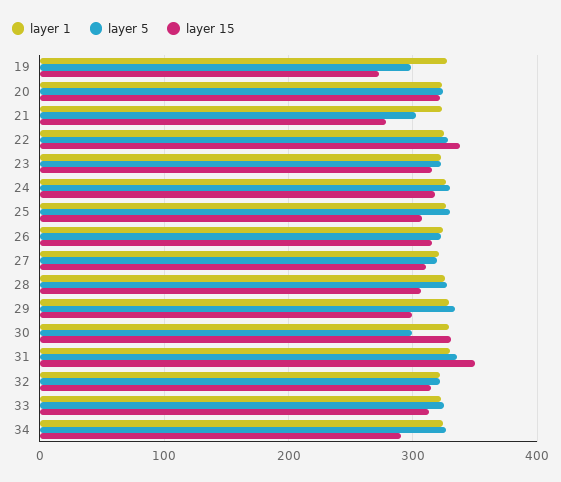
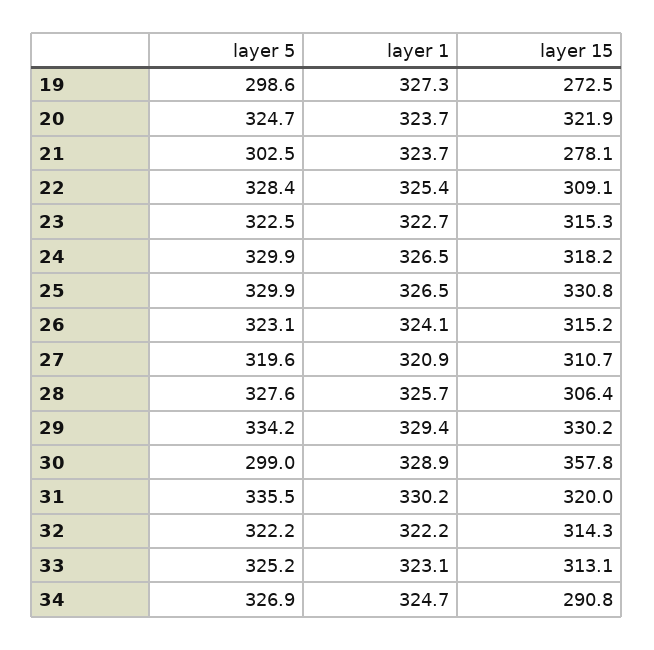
  {
    "layer 1": {
      "19": 327.3,
      "20": 323.7,
      "21": 323.7,
      "22": 325.4,
      "23": 322.7,
      "24": 326.5,
      "25": 326.5,
      "26": 324.1,
      "27": 320.9,
      "28": 325.7,
      "29": 329.4,
      "30": 328.9,
      "31": 330.2,
      "32": 322.2,
      "33": 323.1,
      "34": 324.7
    },
    "layer 5": {
      "19": 298.6,
      "20": 324.7,
      "21": 302.5,
      "22": 328.4,
      "23": 322.5,
      "24": 329.9,
      "25": 329.9,
      "26": 323.1,
      "27": 319.6,
      "28": 327.6,
      "29": 334.2,
      "30": 299,
      "31": 335.5,
      "32": 322.2,
      "33": 325.2,
      "34": 326.9
    },
    "layer 15": {
      "19": 272.5,
      "20": 321.9,
      "21": 278.1,
-     "22": 340,
+     "22": 309.1,
      "23": 315.3,
      "24": 318.2,
-     "25": 310,
+     "25": 330.8,
      "26": 315.2,
      "27": 310.7,
      "28": 306.4,
-     "29": 300,
+     "29": 330.2,
-     "30": 330,
+     "30": 357.8,
-     "31": 350,
+     "31": 320,
      "32": 314.3,
      "33": 313.1,
      "34": 290.8
    }
  }

